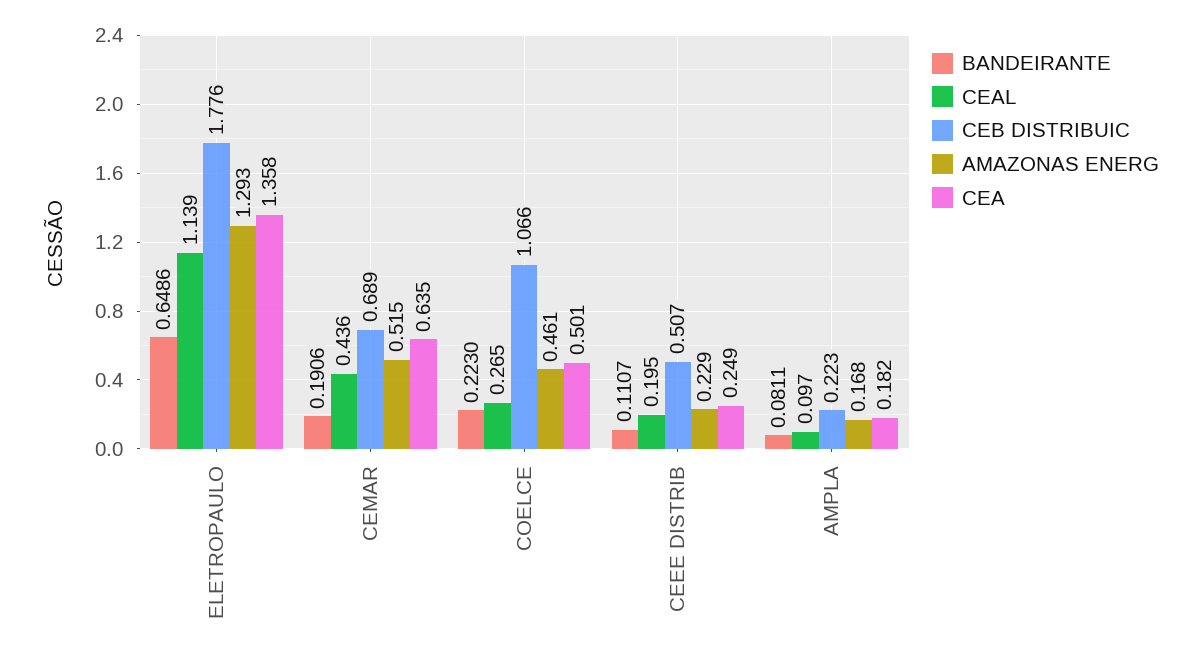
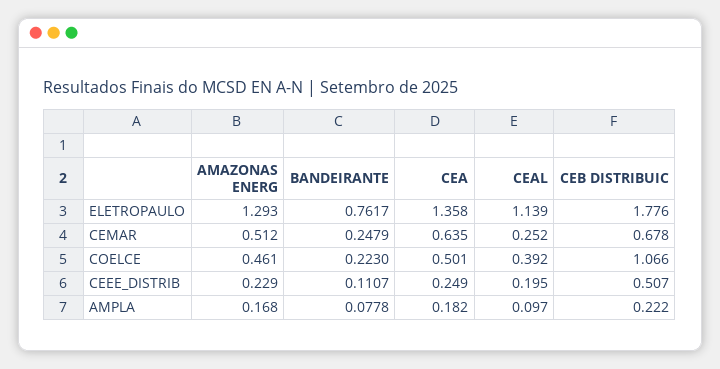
  {
    "BANDEIRANTE": {
-     "ELETROPAULO": 0.6486,
+     "ELETROPAULO": 0.7617,
-     "CEMAR": 0.1906,
+     "CEMAR": 0.2479,
      "COELCE": 0.223,
      "CEEE DISTRIB": 0.1107,
-     "AMPLA": 0.0811
+     "AMPLA": 0.0778
    },
    "CEAL": {
      "ELETROPAULO": 1.139,
-     "CEMAR": 0.436,
+     "CEMAR": 0.252,
-     "COELCE": 0.265,
+     "COELCE": 0.392,
      "CEEE DISTRIB": 0.195,
      "AMPLA": 0.097
    },
    "CEB DISTRIBUIC": {
      "ELETROPAULO": 1.776,
-     "CEMAR": 0.689,
+     "CEMAR": 0.678,
      "COELCE": 1.066,
      "CEEE DISTRIB": 0.507,
-     "AMPLA": 0.223
+     "AMPLA": 0.222
    },
    "AMAZONAS ENERG": {
      "ELETROPAULO": 1.293,
-     "CEMAR": 0.515,
+     "CEMAR": 0.512,
      "COELCE": 0.461,
      "CEEE DISTRIB": 0.229,
      "AMPLA": 0.168
    },
    "CEA": {
      "ELETROPAULO": 1.358,
      "CEMAR": 0.635,
      "COELCE": 0.501,
      "CEEE DISTRIB": 0.249,
      "AMPLA": 0.182
    }
  }

